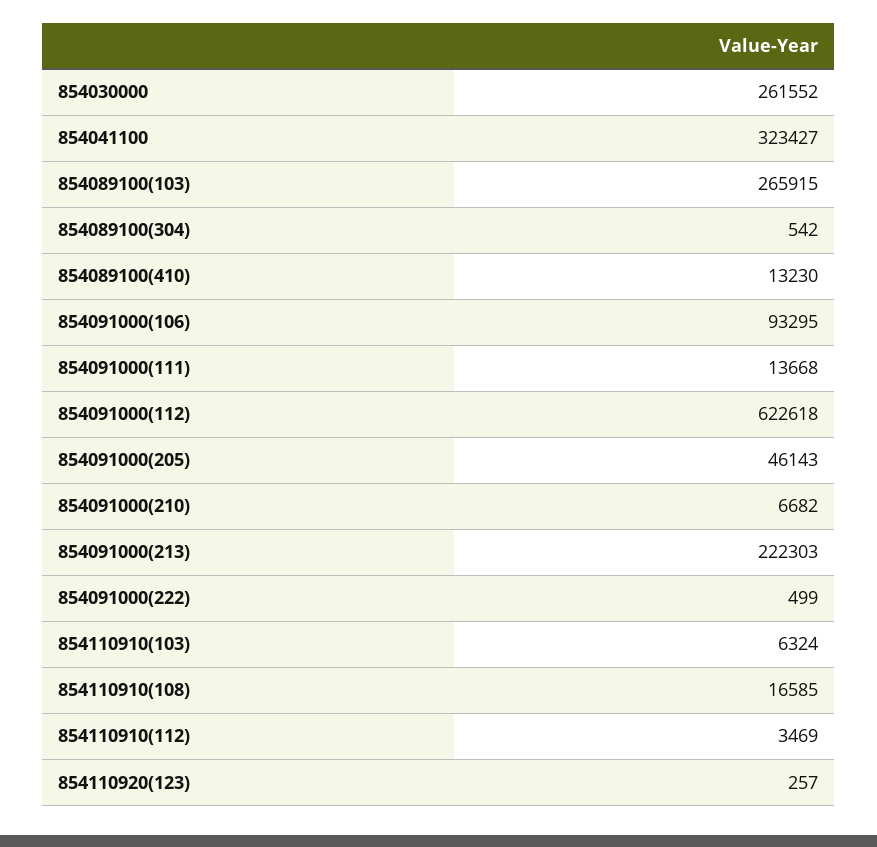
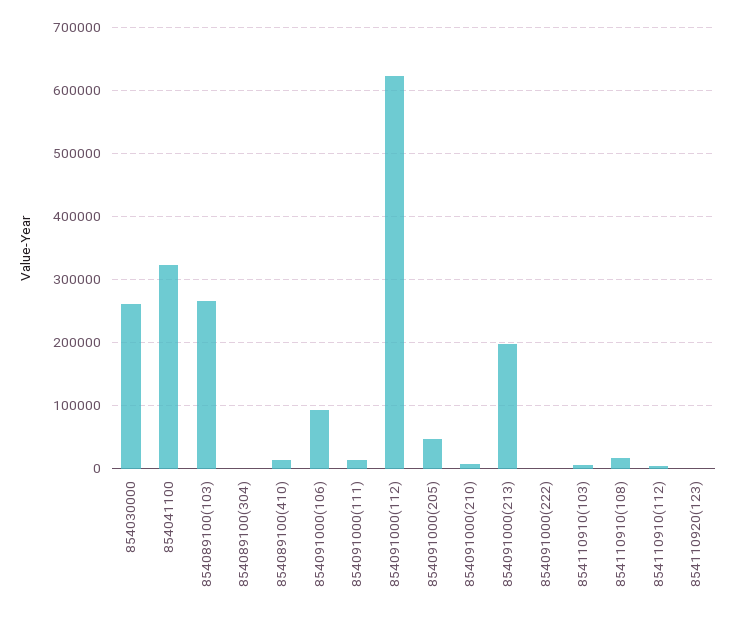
  {
    "854030000": 261552,
    "854041100": 323427,
    "854089100(103)": 265915,
    "854089100(304)": 542,
    "854089100(410)": 13230,
    "854091000(106)": 93295,
    "854091000(111)": 13668,
    "854091000(112)": 622618,
    "854091000(205)": 46143,
    "854091000(210)": 6682,
-   "854091000(213)": 222303,
+   "854091000(213)": 200000,
    "854091000(222)": 499,
    "854110910(103)": 6324,
    "854110910(108)": 16585,
    "854110910(112)": 3469,
    "854110920(123)": 257
  }

